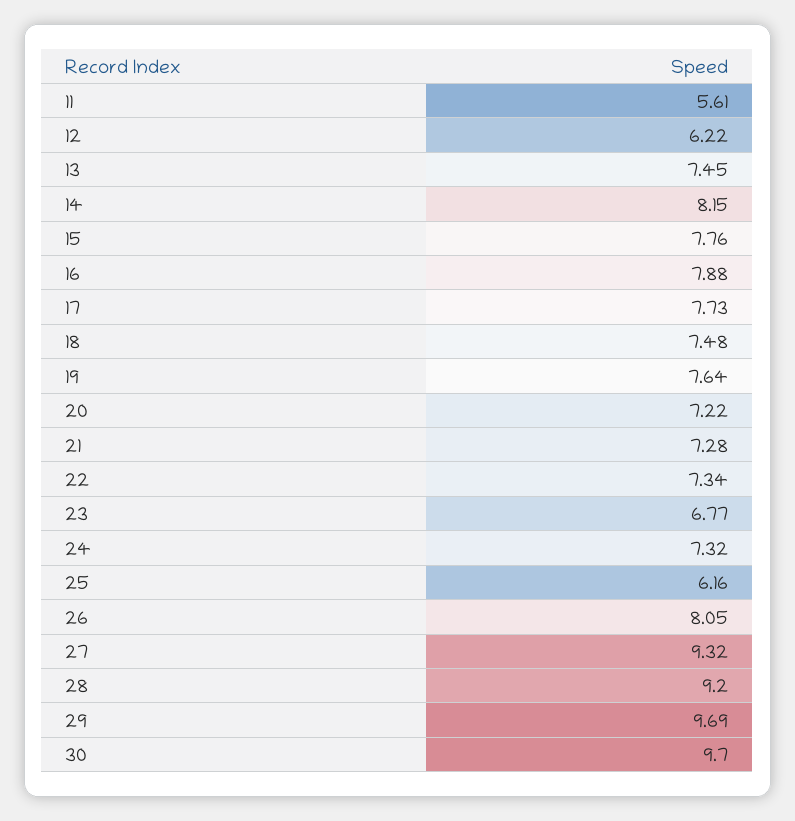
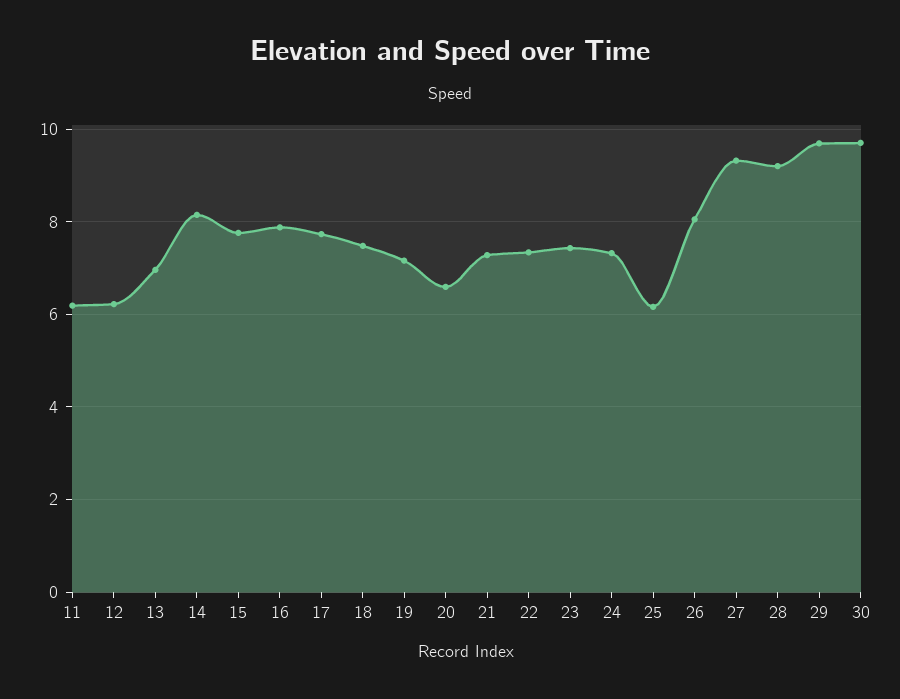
  {
-   "11": 5.61,
+   "11": 6.2,
    "12": 6.22,
-   "13": 7.45,
+   "13": 7,
    "14": 8.15,
    "15": 7.76,
    "16": 7.88,
    "17": 7.73,
    "18": 7.48,
-   "19": 7.64,
+   "19": 7.2,
-   "20": 7.22,
+   "20": 6.6,
    "21": 7.28,
    "22": 7.34,
-   "23": 6.77,
+   "23": 7.4,
    "24": 7.32,
    "25": 6.16,
    "26": 8.05,
    "27": 9.32,
    "28": 9.2,
    "29": 9.69,
    "30": 9.7
  }

